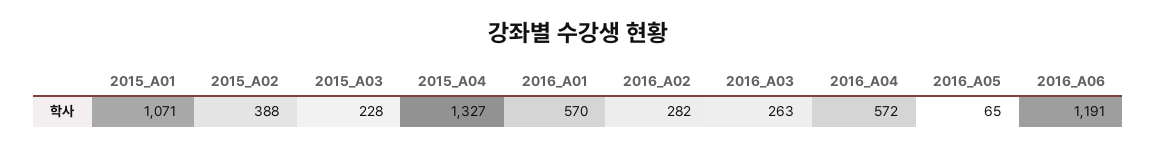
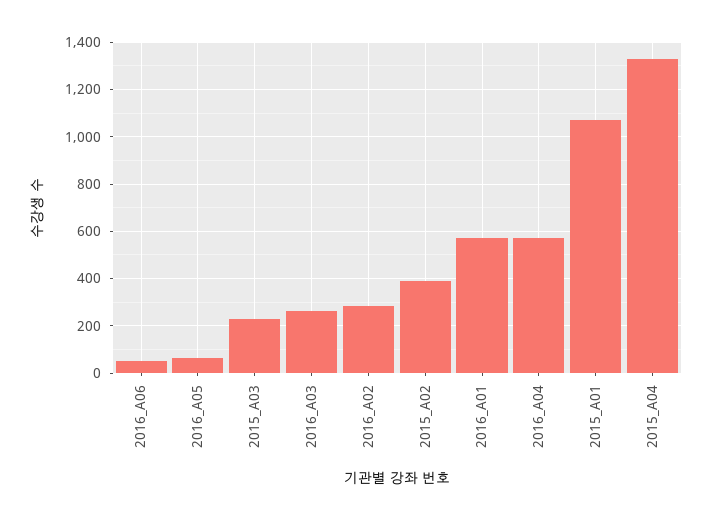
  {
    "2015_A01": 1071,
    "2015_A02": 388,
    "2015_A03": 228,
    "2015_A04": 1327,
    "2016_A01": 570,
    "2016_A02": 282,
    "2016_A03": 263,
    "2016_A04": 572,
    "2016_A05": 65,
-   "2016_A06": 1191
+   "2016_A06": 50
  }

